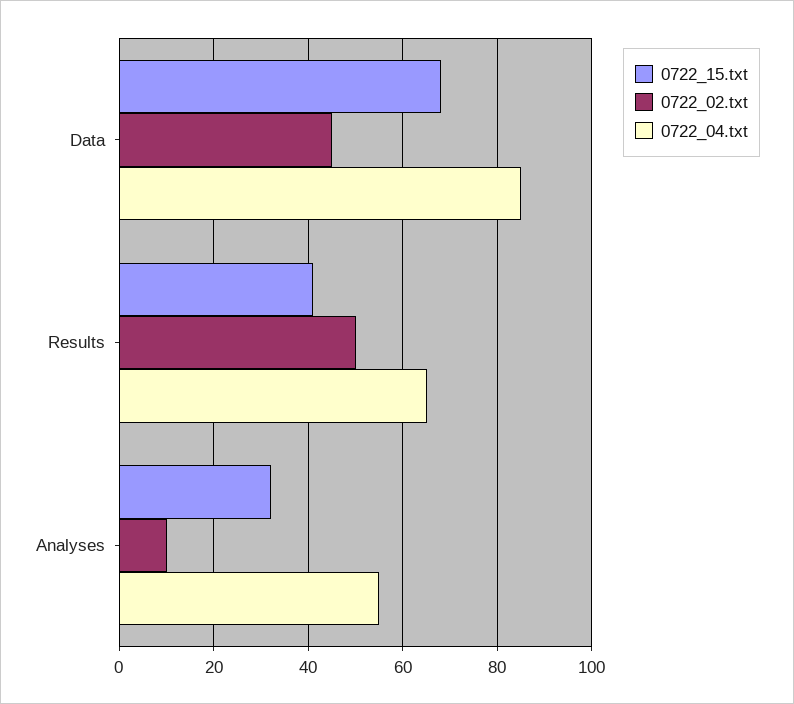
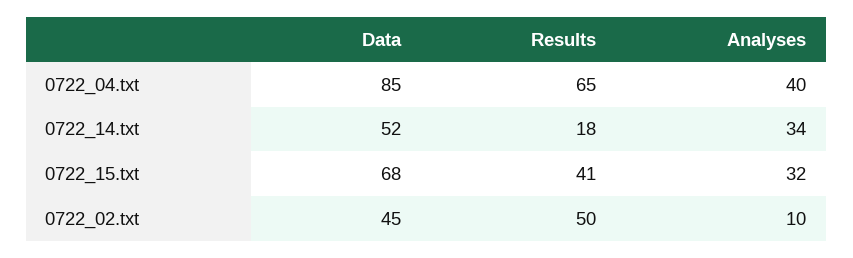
  {
    "0722_15.txt": {
      "Data": 68,
      "Results": 41,
      "Analyses": 32
    },
    "0722_02.txt": {
      "Data": 45,
      "Results": 50,
      "Analyses": 10
    },
    "0722_04.txt": {
      "Data": 85,
      "Results": 65,
-     "Analyses": 55
+     "Analyses": 40
-   }
+   },
+   "0722_14.txt": {
+     "Data": 52,
+     "Results": 18,
+     "Analyses": 34
+   }
  }

